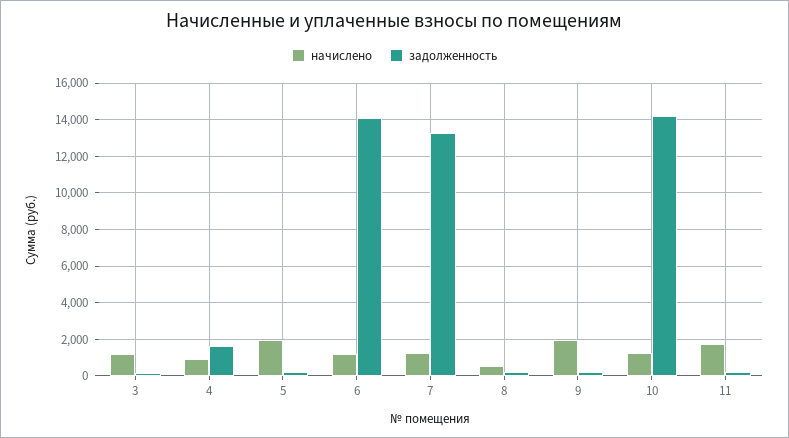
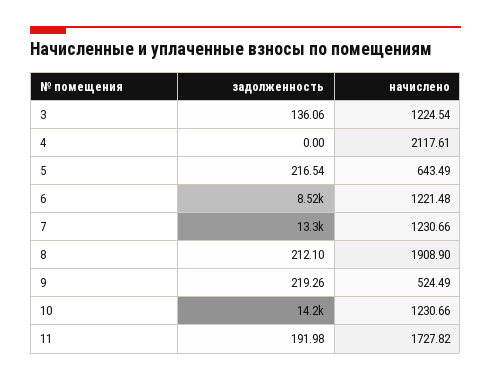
  {
    "начислено": {
      "3": 1224.54,
-     "4": 1000,
+     "4": 2117.61,
-     "5": 2000,
+     "5": 643.49,
      "6": 1221.48,
      "7": 1230.66,
-     "8": 500,
+     "8": 1908.9,
-     "9": 2000,
+     "9": 524.49,
      "10": 1230.66,
      "11": 1727.82
    },
    "задолженность": {
      "3": 136.06,
-     "4": 1500,
+     "4": 0,
      "5": 216.54,
-     "6": 14000,
+     "6": 8520,
      "7": 13300,
      "8": 212.1,
      "9": 219.26,
      "10": 14200,
      "11": 191.98
    }
  }

